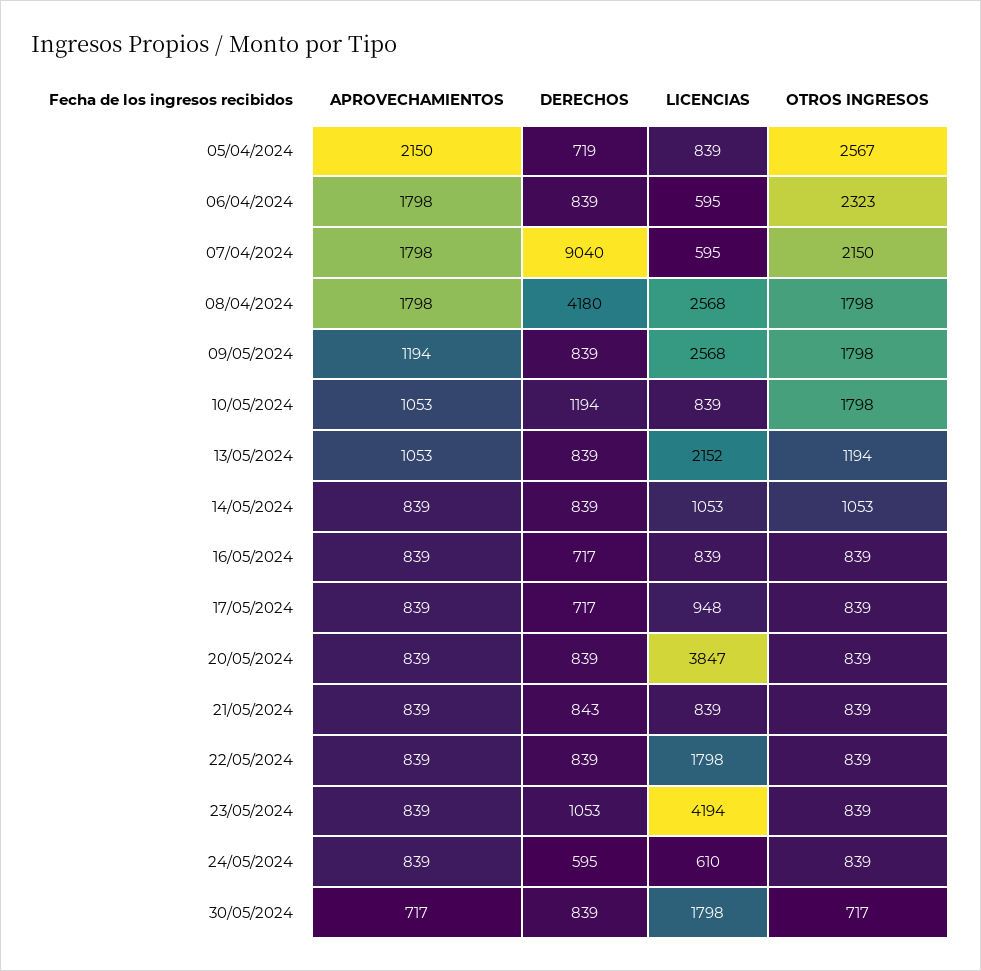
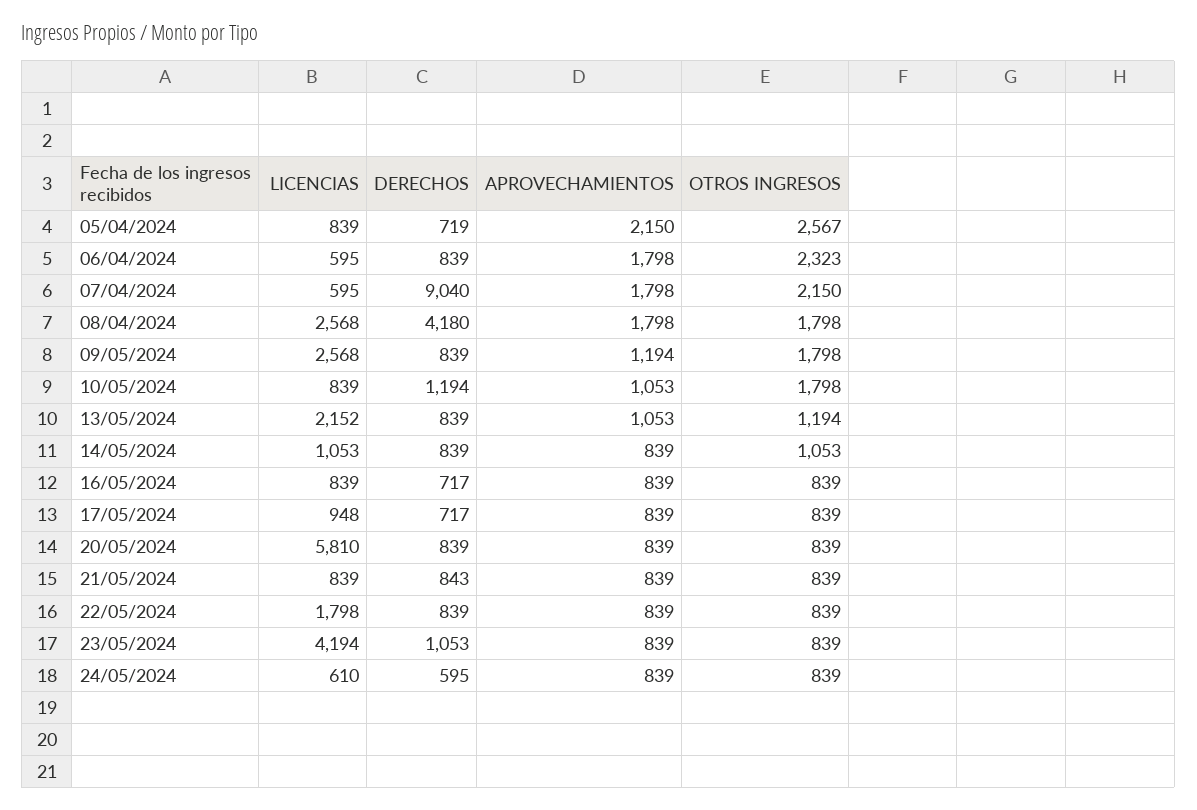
  {
    "APROVECHAMIENTOS": {
      "05/04/2024": 2150,
      "06/04/2024": 1798,
      "07/04/2024": 1798,
      "08/04/2024": 1798,
      "09/05/2024": 1194,
      "10/05/2024": 1053,
      "13/05/2024": 1053,
      "14/05/2024": 839,
      "16/05/2024": 839,
      "17/05/2024": 839,
      "20/05/2024": 839,
      "21/05/2024": 839,
      "22/05/2024": 839,
      "23/05/2024": 839,
-     "24/05/2024": 839,
+     "24/05/2024": 839
-     "30/05/2024": 717
    },
    "DERECHOS": {
      "05/04/2024": 719,
      "06/04/2024": 839,
      "07/04/2024": 9040,
      "08/04/2024": 4180,
      "09/05/2024": 839,
      "10/05/2024": 1194,
      "13/05/2024": 839,
      "14/05/2024": 839,
      "16/05/2024": 717,
      "17/05/2024": 717,
      "20/05/2024": 839,
      "21/05/2024": 843,
      "22/05/2024": 839,
      "23/05/2024": 1053,
-     "24/05/2024": 595,
+     "24/05/2024": 595
-     "30/05/2024": 839
    },
    "LICENCIAS": {
      "05/04/2024": 839,
      "06/04/2024": 595,
      "07/04/2024": 595,
      "08/04/2024": 2568,
      "09/05/2024": 2568,
      "10/05/2024": 839,
      "13/05/2024": 2152,
      "14/05/2024": 1053,
      "16/05/2024": 839,
      "17/05/2024": 948,
-     "20/05/2024": 3847,
+     "20/05/2024": 5810,
      "21/05/2024": 839,
      "22/05/2024": 1798,
      "23/05/2024": 4194,
-     "24/05/2024": 610,
+     "24/05/2024": 610
-     "30/05/2024": 1798
    },
    "OTROS INGRESOS": {
      "05/04/2024": 2567,
      "06/04/2024": 2323,
      "07/04/2024": 2150,
      "08/04/2024": 1798,
      "09/05/2024": 1798,
      "10/05/2024": 1798,
      "13/05/2024": 1194,
      "14/05/2024": 1053,
      "16/05/2024": 839,
      "17/05/2024": 839,
      "20/05/2024": 839,
      "21/05/2024": 839,
      "22/05/2024": 839,
      "23/05/2024": 839,
-     "24/05/2024": 839,
+     "24/05/2024": 839
-     "30/05/2024": 717
    }
  }

